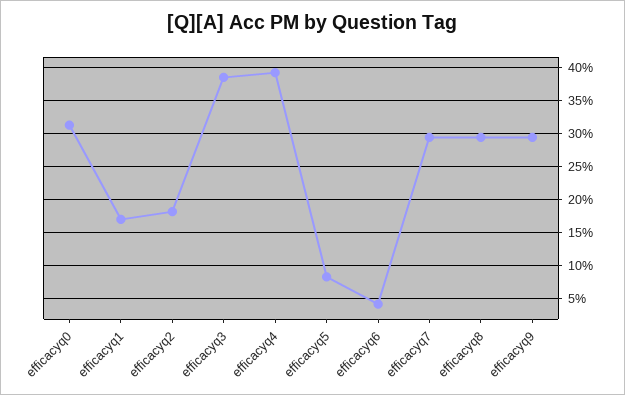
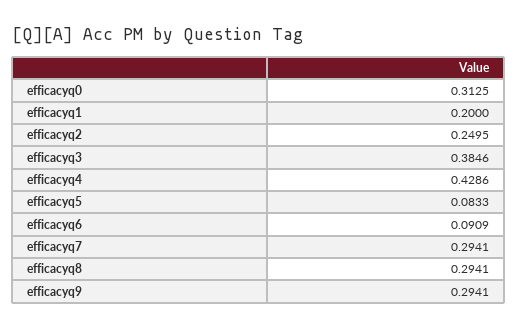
  {
    "efficacyq0": 0.3125,
-   "efficacyq1": 0.17,
+   "efficacyq1": 0.2,
-   "efficacyq2": 0.18,
+   "efficacyq2": 0.2495,
    "efficacyq3": 0.3846,
-   "efficacyq4": 0.39,
+   "efficacyq4": 0.4286,
    "efficacyq5": 0.0833,
-   "efficacyq6": 0.04,
+   "efficacyq6": 0.0909,
    "efficacyq7": 0.2941,
    "efficacyq8": 0.2941,
    "efficacyq9": 0.2941
  }

